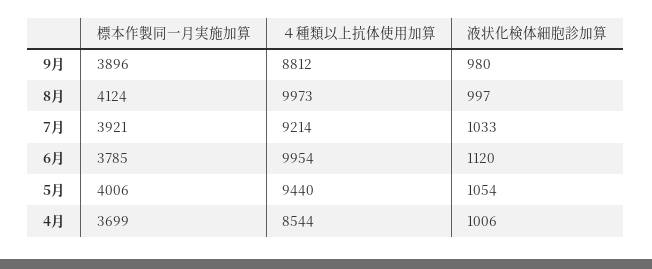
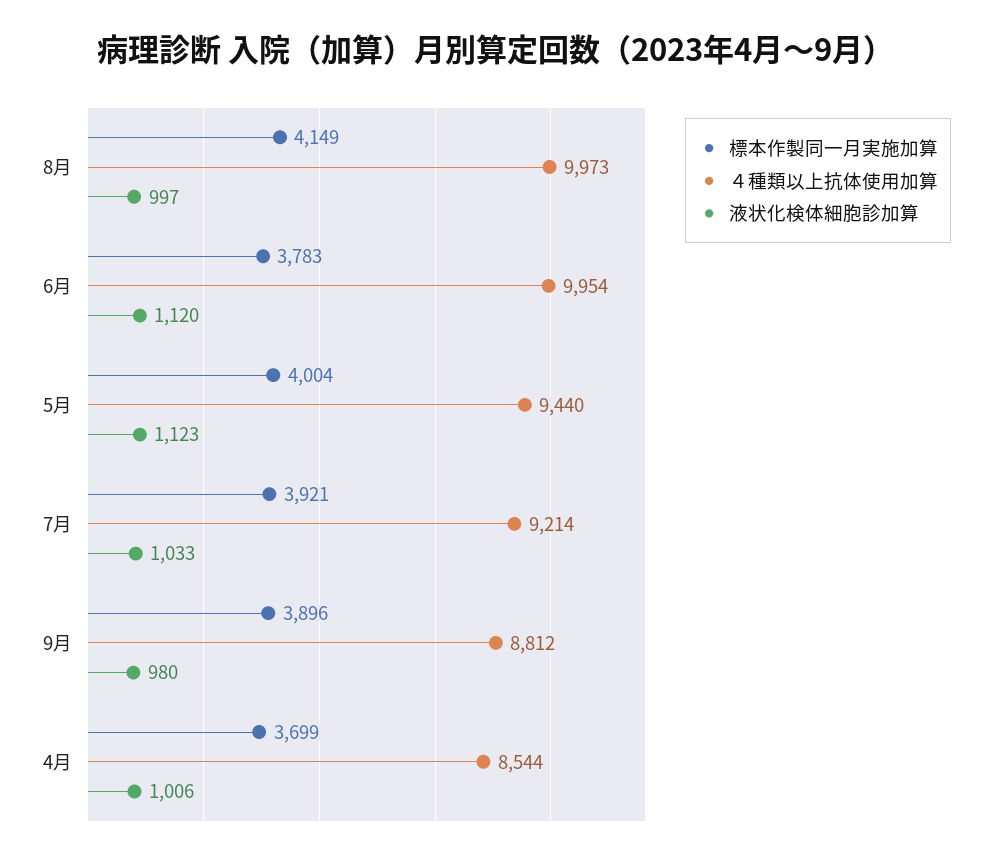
  {
    "標本作製同一月実施加算": {
      "9月": 3896,
-     "8月": 4124,
+     "8月": 4149,
      "7月": 3921,
-     "6月": 3785,
+     "6月": 3783,
-     "5月": 4006,
+     "5月": 4004,
      "4月": 3699
    },
    "４種類以上抗体使用加算": {
      "9月": 8812,
      "8月": 9973,
      "7月": 9214,
      "6月": 9954,
      "5月": 9440,
      "4月": 8544
    },
    "液状化検体細胞診加算": {
      "9月": 980,
      "8月": 997,
      "7月": 1033,
      "6月": 1120,
-     "5月": 1054,
+     "5月": 1123,
      "4月": 1006
    }
  }

